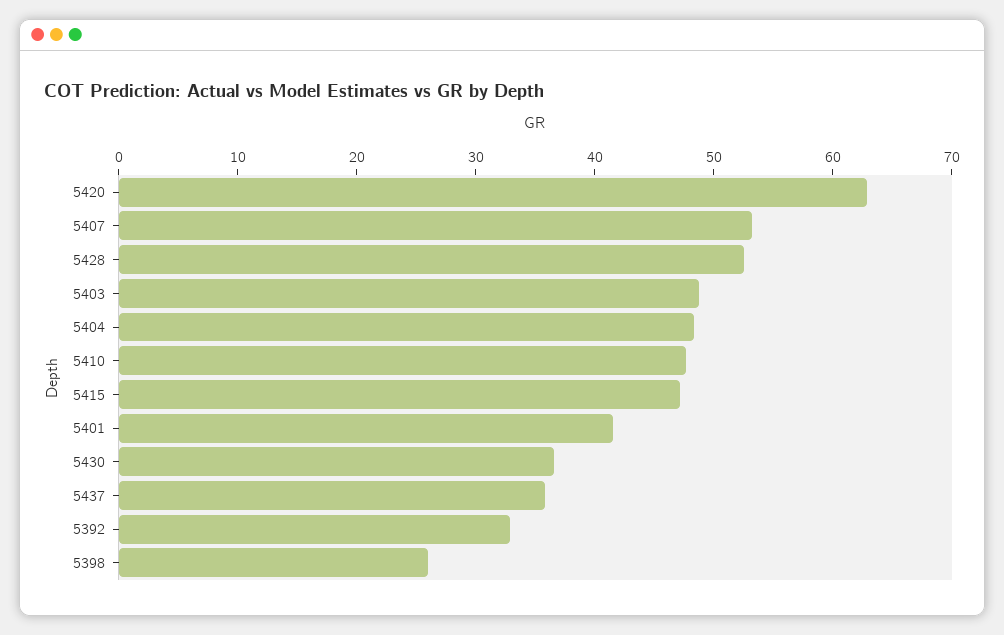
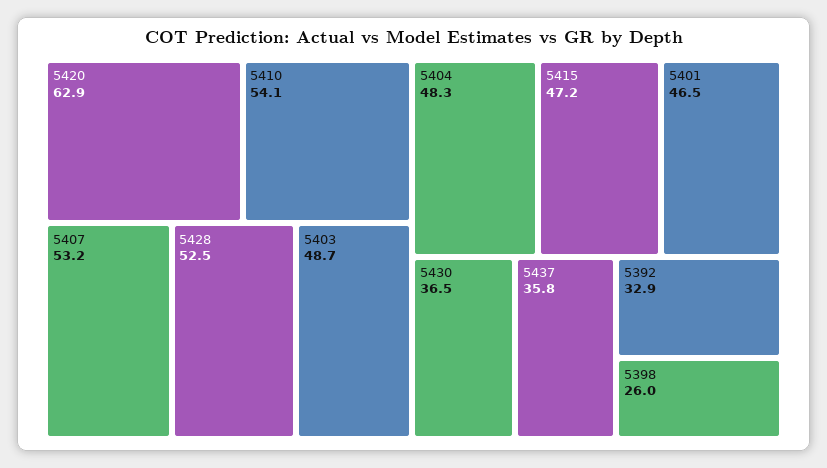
  {
    "5420": 62.9,
    "5407": 53.2,
    "5428": 52.5,
    "5403": 48.7,
    "5404": 48.3,
-   "5410": 48,
+   "5410": 54.1,
    "5415": 47.2,
-   "5401": 42,
+   "5401": 46.5,
    "5430": 36.5,
    "5437": 35.8,
    "5392": 32.9,
    "5398": 26
  }

